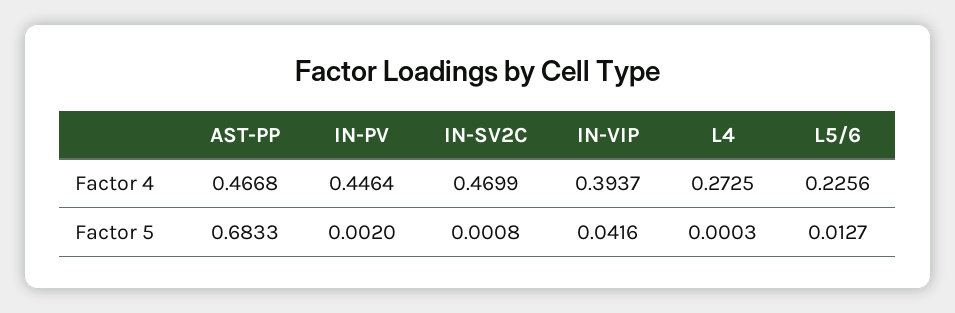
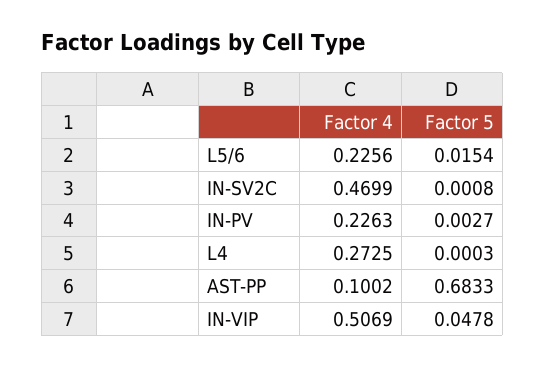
  {
    "AST-PP": {
-     "Factor 4": 0.4668,
+     "Factor 4": 0.1002,
      "Factor 5": 0.6833
    },
    "IN-PV": {
-     "Factor 4": 0.4464,
+     "Factor 4": 0.2263,
-     "Factor 5": 0.002
+     "Factor 5": 0.0027
    },
    "IN-SV2C": {
      "Factor 4": 0.4699,
      "Factor 5": 0.0008
    },
    "IN-VIP": {
-     "Factor 4": 0.3937,
+     "Factor 4": 0.5069,
-     "Factor 5": 0.0416
+     "Factor 5": 0.0478
    },
    "L4": {
      "Factor 4": 0.2725,
      "Factor 5": 0.0003
    },
    "L5/6": {
      "Factor 4": 0.2256,
-     "Factor 5": 0.0127
+     "Factor 5": 0.0154
    }
  }

